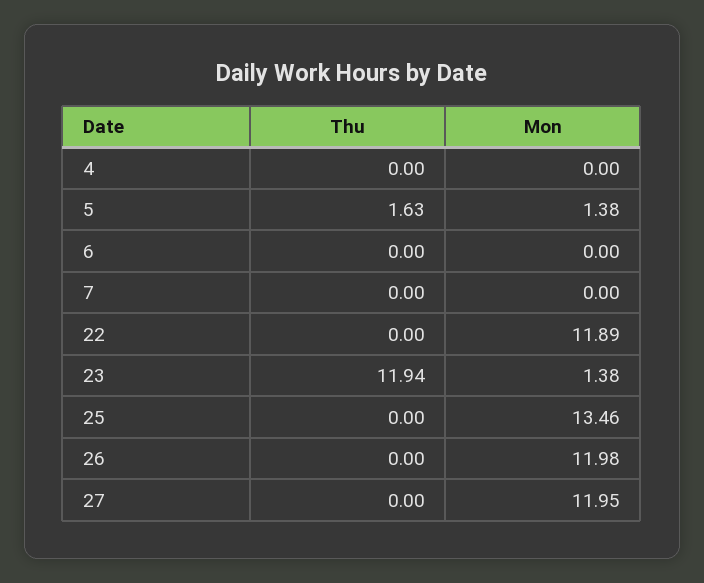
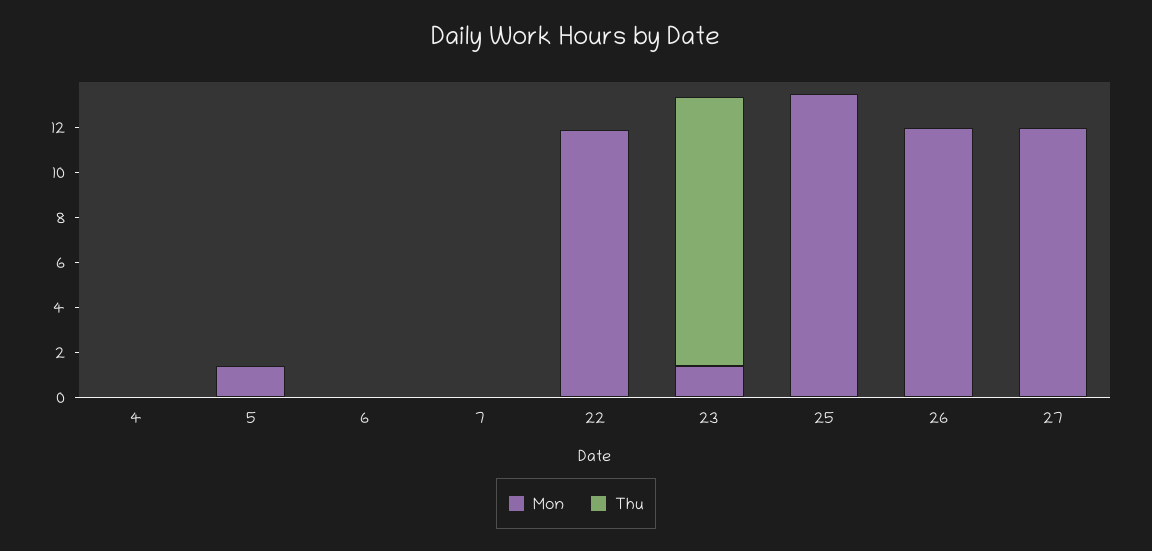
  {
    "Thu": {
      "4": 0,
-     "5": 1.63,
+     "5": 0,
      "6": 0,
      "7": 0,
      "22": 0,
      "23": 11.94,
      "25": 0,
      "26": 0,
      "27": 0
    },
    "Mon": {
      "4": 0,
      "5": 1.38,
      "6": 0,
      "7": 0,
      "22": 11.89,
      "23": 1.38,
      "25": 13.46,
      "26": 11.98,
      "27": 11.95
    }
  }

